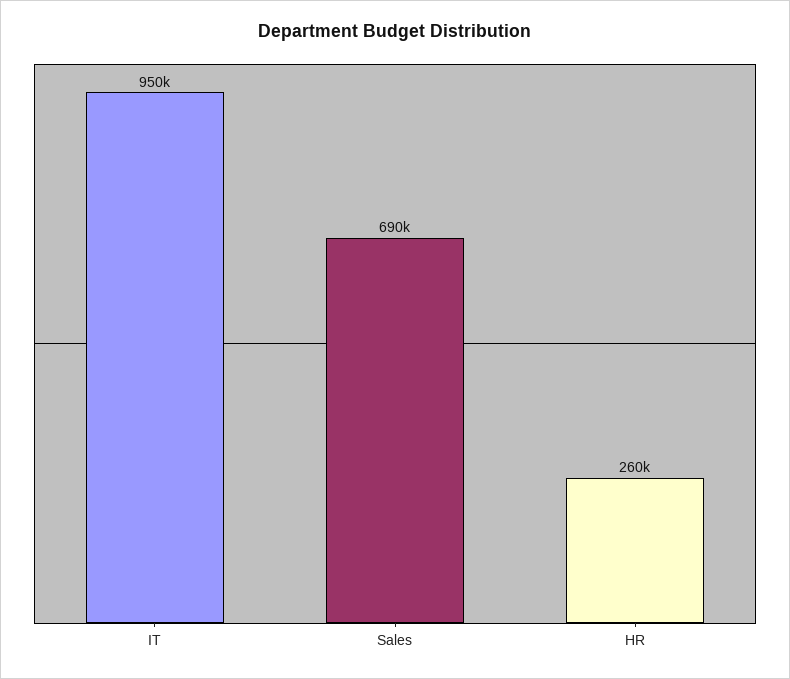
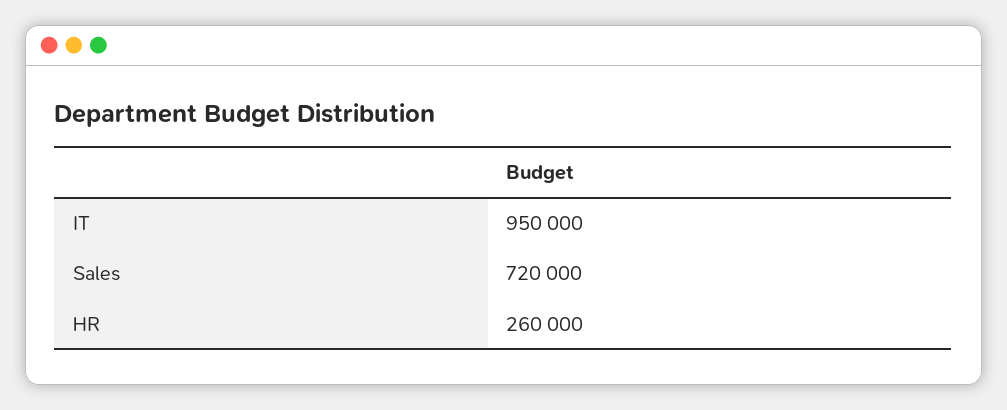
  {
    "IT": 950000,
-   "Sales": 690000,
+   "Sales": 720000,
    "HR": 260000
  }

